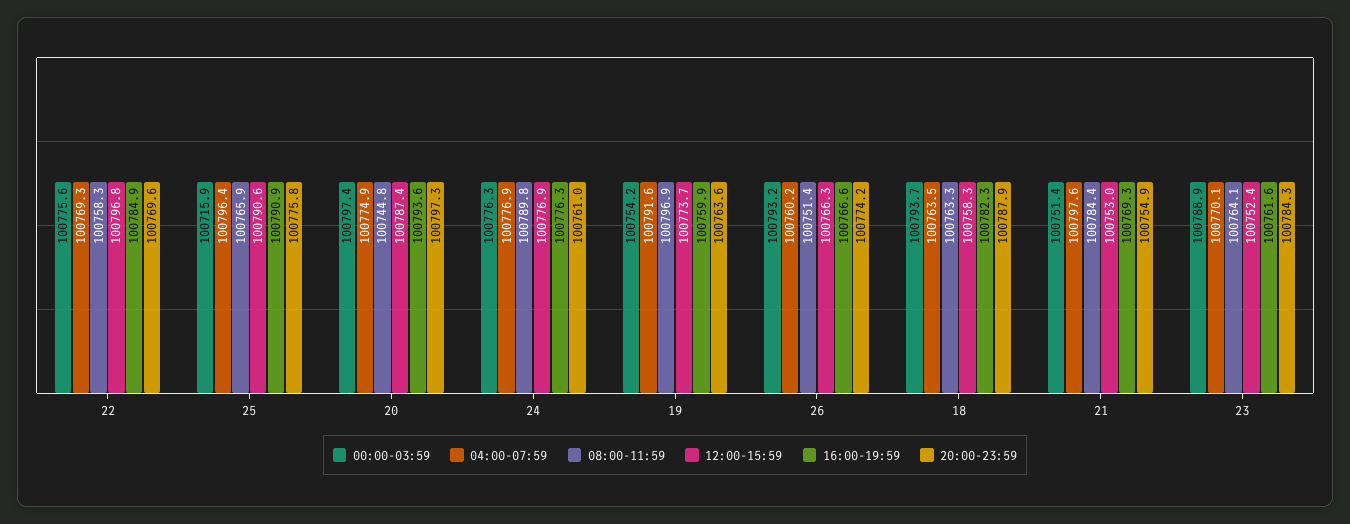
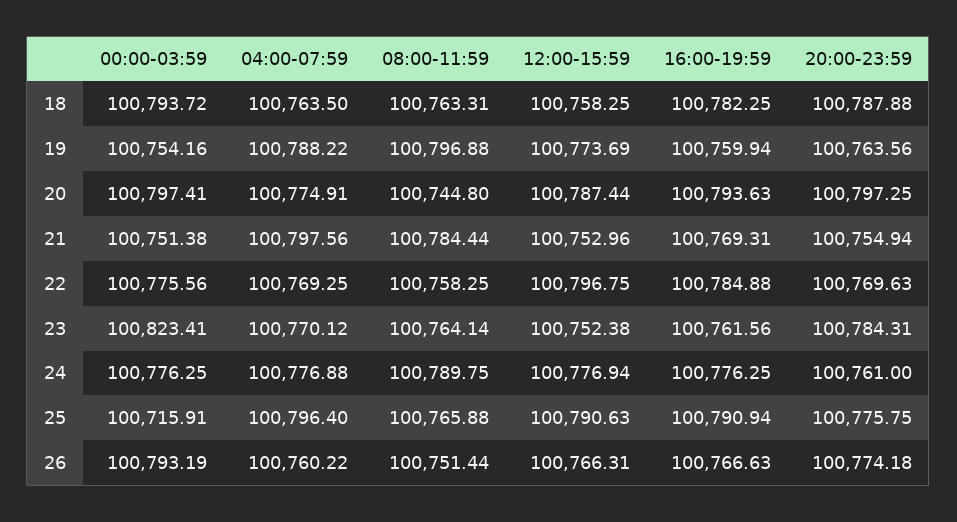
  {
    "00:00-03:59": {
      "22": 100775.56,
      "25": 100715.91,
      "20": 100797.41,
      "24": 100776.25,
      "19": 100754.16,
      "26": 100793.19,
      "18": 100793.72,
      "21": 100751.38,
-     "23": 100788.9
+     "23": 100823.41
    },
    "04:00-07:59": {
      "22": 100769.25,
      "25": 100796.4,
      "20": 100774.91,
      "24": 100776.88,
-     "19": 100791.6,
+     "19": 100788.22,
      "26": 100760.22,
      "18": 100763.5,
      "21": 100797.56,
      "23": 100770.12
    },
    "08:00-11:59": {
      "22": 100758.25,
      "25": 100765.88,
      "20": 100744.8,
      "24": 100789.75,
      "19": 100796.88,
      "26": 100751.44,
      "18": 100763.31,
      "21": 100784.44,
      "23": 100764.14
    },
    "12:00-15:59": {
      "22": 100796.75,
      "25": 100790.63,
      "20": 100787.44,
      "24": 100776.94,
      "19": 100773.69,
      "26": 100766.31,
      "18": 100758.25,
      "21": 100752.96,
      "23": 100752.38
    },
    "16:00-19:59": {
      "22": 100784.88,
      "25": 100790.94,
      "20": 100793.63,
      "24": 100776.25,
      "19": 100759.94,
      "26": 100766.63,
      "18": 100782.25,
      "21": 100769.31,
      "23": 100761.56
    },
    "20:00-23:59": {
      "22": 100769.63,
      "25": 100775.75,
      "20": 100797.25,
      "24": 100761,
      "19": 100763.56,
      "26": 100774.18,
      "18": 100787.88,
      "21": 100754.94,
      "23": 100784.31
    }
  }

